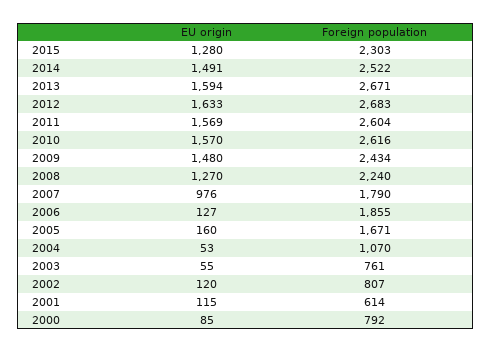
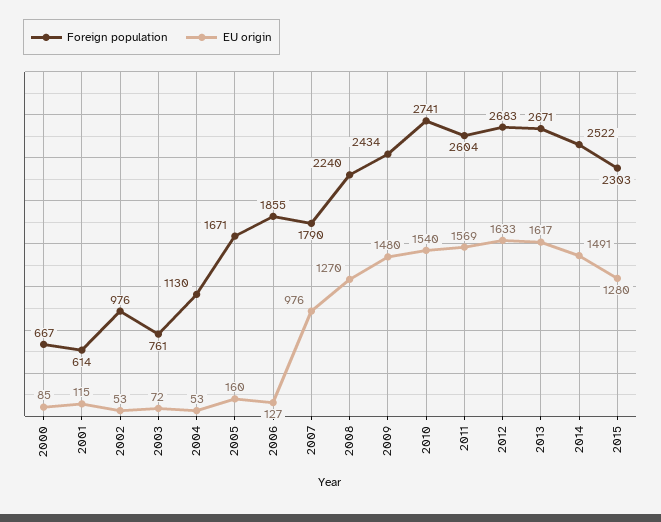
  {
    "EU origin": {
      "2015": 1280,
      "2014": 1491,
-     "2013": 1594,
+     "2013": 1617,
      "2012": 1633,
      "2011": 1569,
-     "2010": 1570,
+     "2010": 1540,
      "2009": 1480,
      "2008": 1270,
      "2007": 976,
      "2006": 127,
      "2005": 160,
      "2004": 53,
-     "2003": 55,
+     "2003": 72,
-     "2002": 120,
+     "2002": 53,
      "2001": 115,
      "2000": 85
    },
    "Foreign population": {
      "2015": 2303,
      "2014": 2522,
      "2013": 2671,
      "2012": 2683,
      "2011": 2604,
-     "2010": 2616,
+     "2010": 2741,
      "2009": 2434,
      "2008": 2240,
      "2007": 1790,
      "2006": 1855,
      "2005": 1671,
-     "2004": 1070,
+     "2004": 1130,
      "2003": 761,
-     "2002": 807,
+     "2002": 976,
      "2001": 614,
-     "2000": 792
+     "2000": 667
    }
  }

